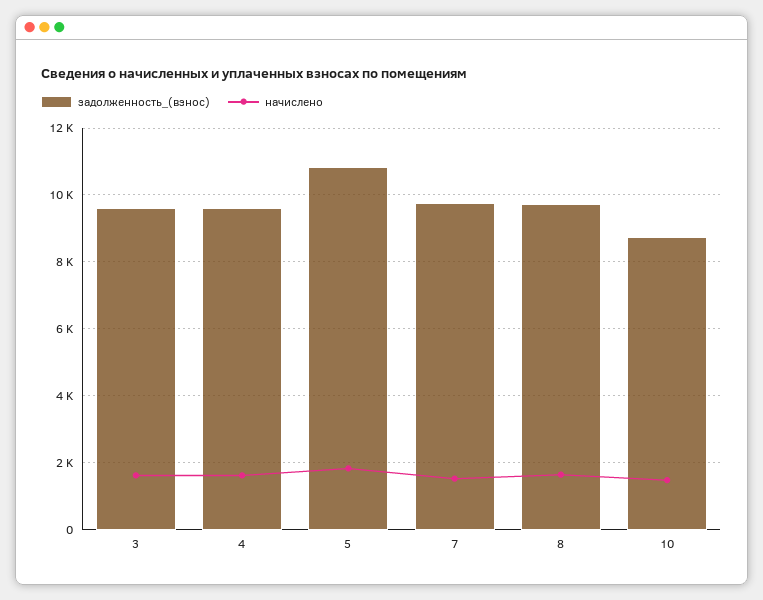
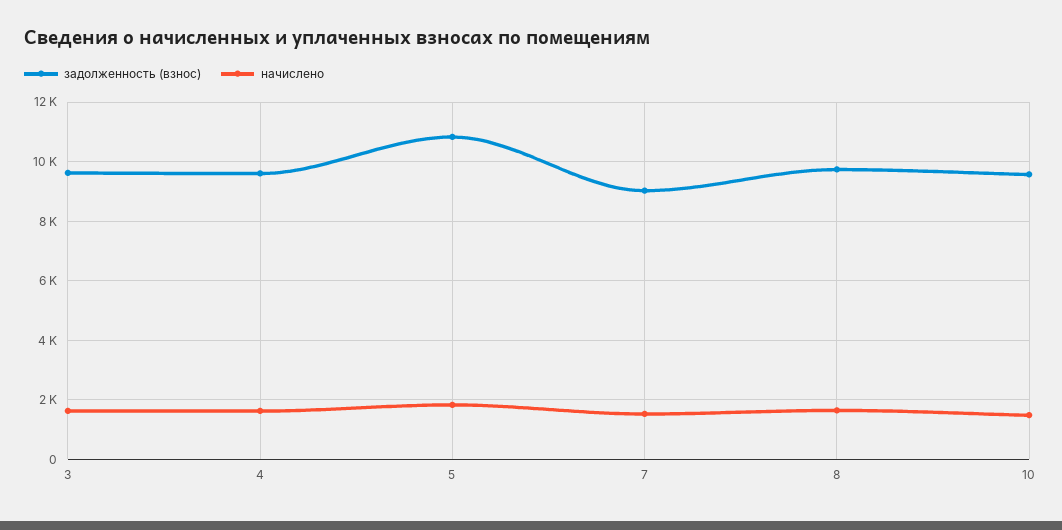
  {
    "задолженность_(взнос)": {
      "3": 9600,
      "4": 9600,
      "5": 10800,
-     "7": 9800,
+     "7": 9000,
      "8": 9800,
-     "10": 8800
+     "10": 9500
    },
    "начислено": {
      "3": 1600,
      "4": 1600,
      "5": 1800,
      "7": 1600,
      "8": 1600,
      "10": 1400
    }
  }

